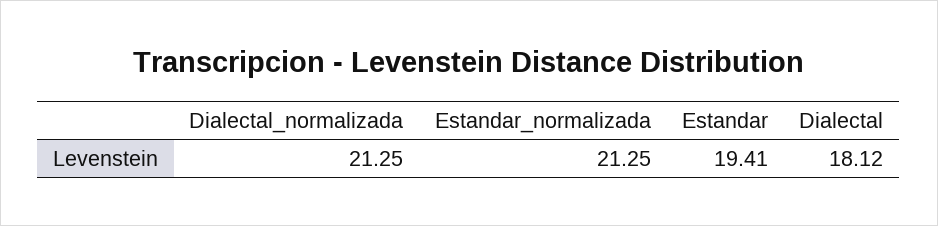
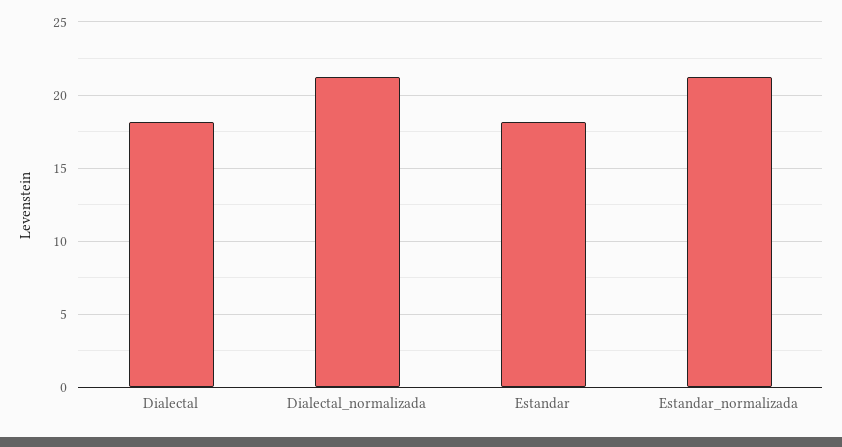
  {
    "Dialectal_normalizada": 21.25,
    "Estandar_normalizada": 21.25,
-   "Estandar": 19.41,
+   "Estandar": 18,
    "Dialectal": 18.12
  }

